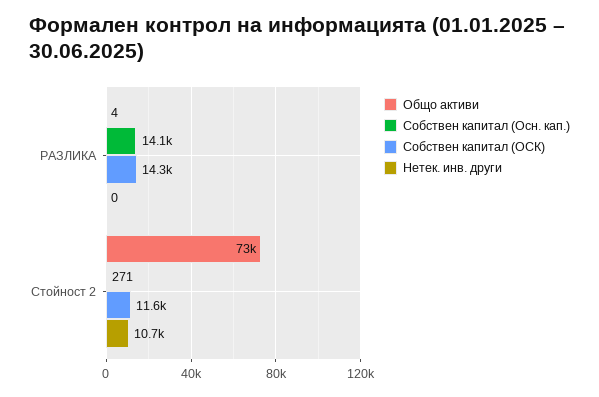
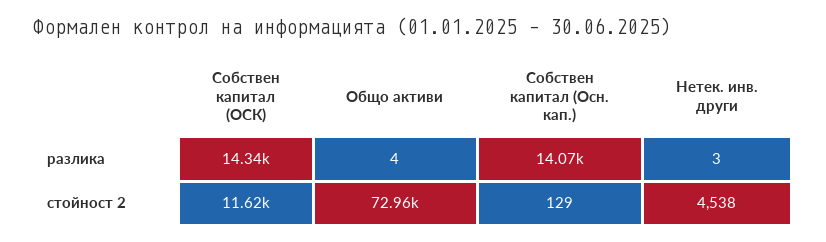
  {
    "Общо активи": {
      "РАЗЛИКА": 4,
      "Стойност 2": 72960
    },
    "Собствен капитал (Осн. кап.)": {
      "РАЗЛИКА": 14070,
-     "Стойност 2": 271
+     "Стойност 2": 129
    },
    "Собствен капитал (ОСК)": {
      "РАЗЛИКА": 14340,
      "Стойност 2": 11620
    },
    "Нетек. инв. други": {
-     "РАЗЛИКА": 0,
+     "РАЗЛИКА": 3,
-     "Стойност 2": 10700
+     "Стойност 2": 4538
    }
  }

